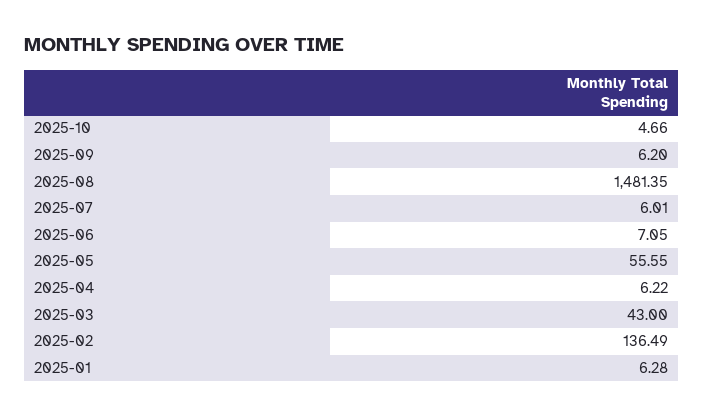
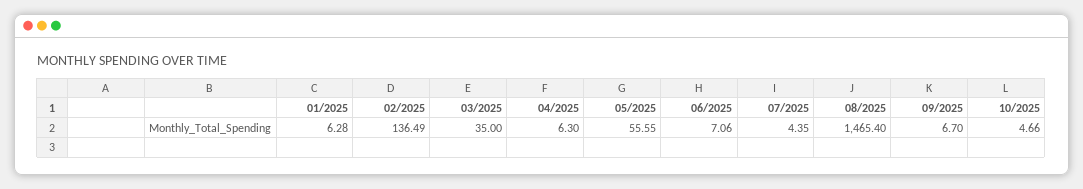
  {
    "2025-10": 4.66,
-   "2025-09": 6.2,
+   "2025-09": 6.7,
-   "2025-08": 1481.35,
+   "2025-08": 1465.4,
-   "2025-07": 6.01,
+   "2025-07": 4.35,
-   "2025-06": 7.05,
+   "2025-06": 7.06,
    "2025-05": 55.55,
-   "2025-04": 6.22,
+   "2025-04": 6.3,
-   "2025-03": 43,
+   "2025-03": 35,
    "2025-02": 136.49,
    "2025-01": 6.28
  }

